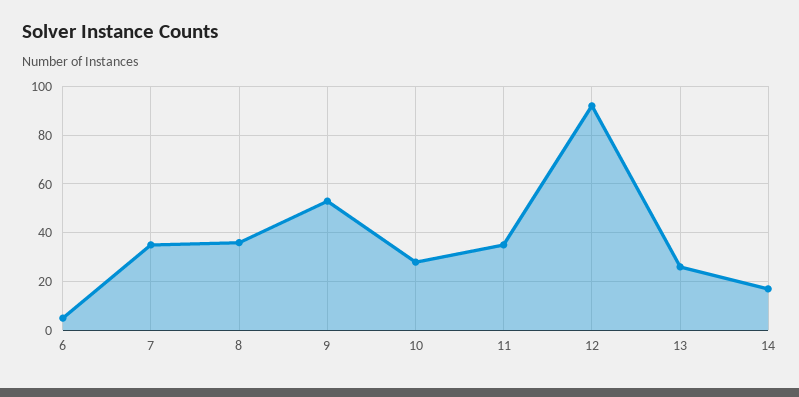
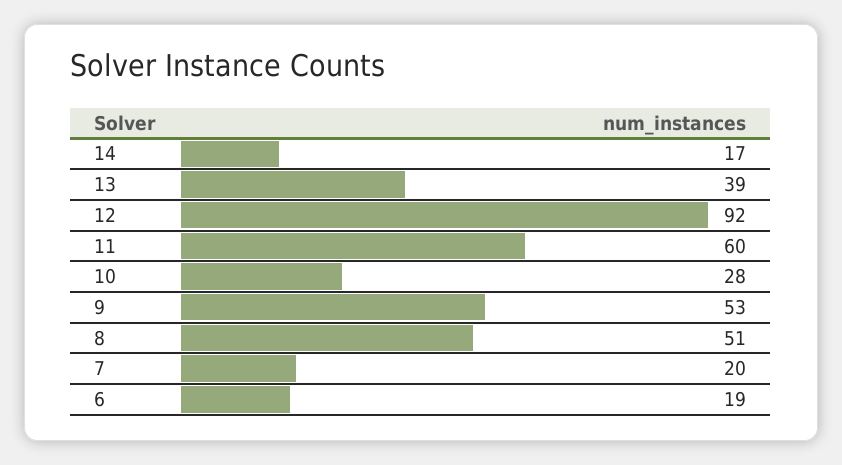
  {
-   "6": 5,
+   "6": 19,
-   "7": 35,
+   "7": 20,
-   "8": 35,
+   "8": 51,
    "9": 53,
    "10": 28,
-   "11": 35,
+   "11": 60,
    "12": 92,
-   "13": 25,
+   "13": 39,
    "14": 17
  }

